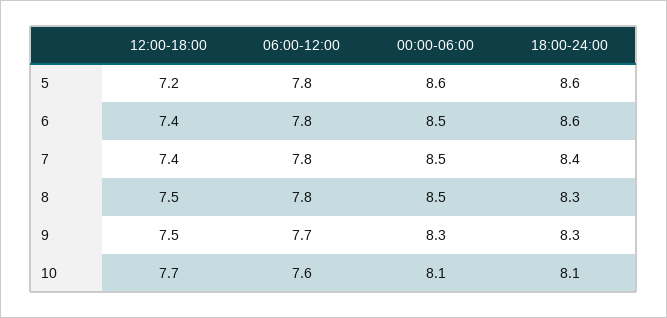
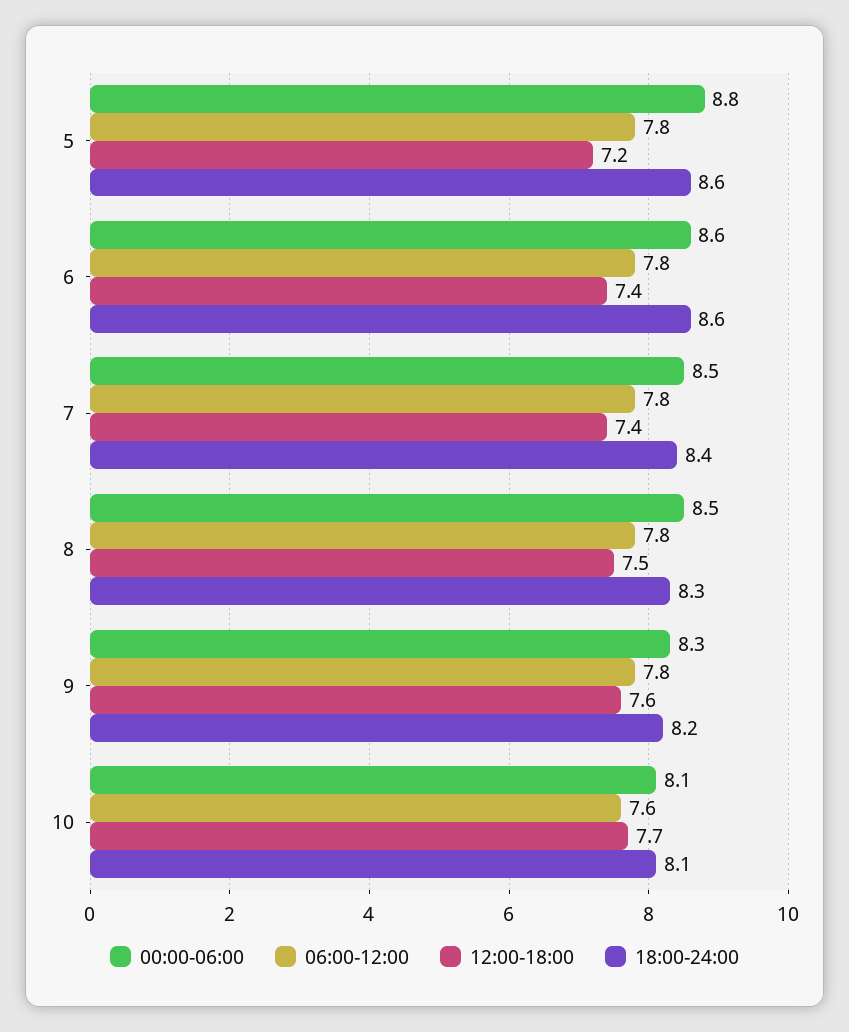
  {
    "12:00-18:00": {
      "5": 7.2,
      "6": 7.4,
      "7": 7.4,
      "8": 7.5,
-     "9": 7.5,
+     "9": 7.6,
      "10": 7.7
    },
    "06:00-12:00": {
      "5": 7.8,
      "6": 7.8,
      "7": 7.8,
      "8": 7.8,
-     "9": 7.7,
+     "9": 7.8,
      "10": 7.6
    },
    "00:00-06:00": {
-     "5": 8.6,
+     "5": 8.8,
-     "6": 8.5,
+     "6": 8.6,
      "7": 8.5,
      "8": 8.5,
      "9": 8.3,
      "10": 8.1
    },
    "18:00-24:00": {
      "5": 8.6,
      "6": 8.6,
      "7": 8.4,
      "8": 8.3,
-     "9": 8.3,
+     "9": 8.2,
      "10": 8.1
    }
  }

